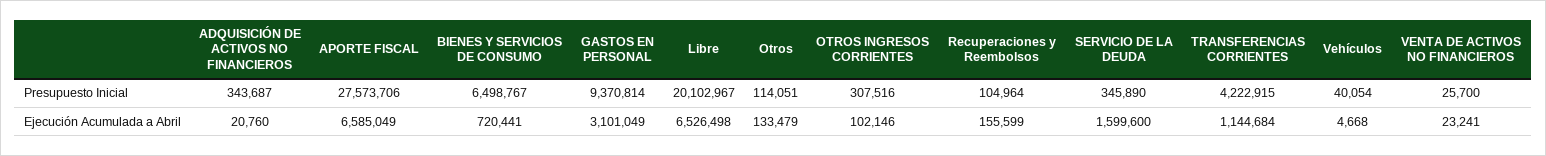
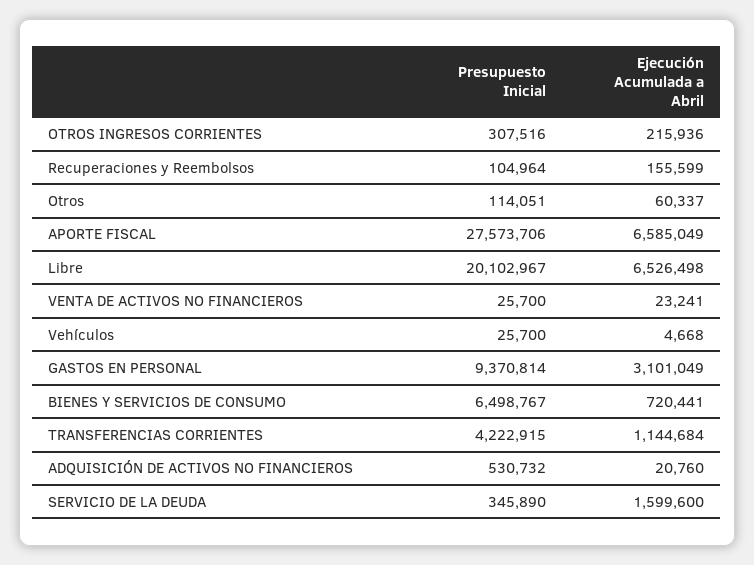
  {
    "ADQUISICIÓN DE ACTIVOS NO FINANCIEROS": {
-     "Presupuesto Inicial": 343687,
+     "Presupuesto Inicial": 530732,
      "Ejecución Acumulada a Abril": 20760
    },
    "APORTE FISCAL": {
      "Presupuesto Inicial": 27573706,
      "Ejecución Acumulada a Abril": 6585049
    },
    "BIENES Y SERVICIOS DE CONSUMO": {
      "Presupuesto Inicial": 6498767,
      "Ejecución Acumulada a Abril": 720441
    },
    "GASTOS EN PERSONAL": {
      "Presupuesto Inicial": 9370814,
      "Ejecución Acumulada a Abril": 3101049
    },
    "Libre": {
      "Presupuesto Inicial": 20102967,
      "Ejecución Acumulada a Abril": 6526498
    },
    "Otros": {
      "Presupuesto Inicial": 114051,
-     "Ejecución Acumulada a Abril": 133479
+     "Ejecución Acumulada a Abril": 60337
    },
    "OTROS INGRESOS CORRIENTES": {
      "Presupuesto Inicial": 307516,
-     "Ejecución Acumulada a Abril": 102146
+     "Ejecución Acumulada a Abril": 215936
    },
    "Recuperaciones y Reembolsos": {
      "Presupuesto Inicial": 104964,
      "Ejecución Acumulada a Abril": 155599
    },
    "SERVICIO DE LA DEUDA": {
      "Presupuesto Inicial": 345890,
      "Ejecución Acumulada a Abril": 1599600
    },
    "TRANSFERENCIAS CORRIENTES": {
      "Presupuesto Inicial": 4222915,
      "Ejecución Acumulada a Abril": 1144684
    },
    "Vehículos": {
-     "Presupuesto Inicial": 40054,
+     "Presupuesto Inicial": 25700,
      "Ejecución Acumulada a Abril": 4668
    },
    "VENTA DE ACTIVOS NO FINANCIEROS": {
      "Presupuesto Inicial": 25700,
      "Ejecución Acumulada a Abril": 23241
    }
  }

